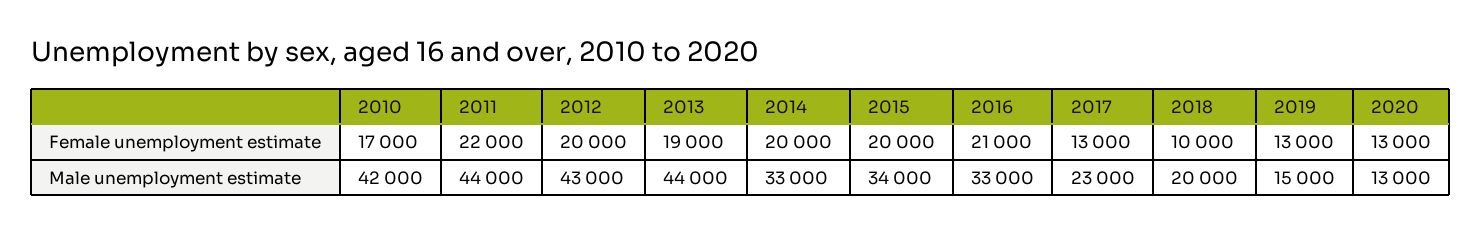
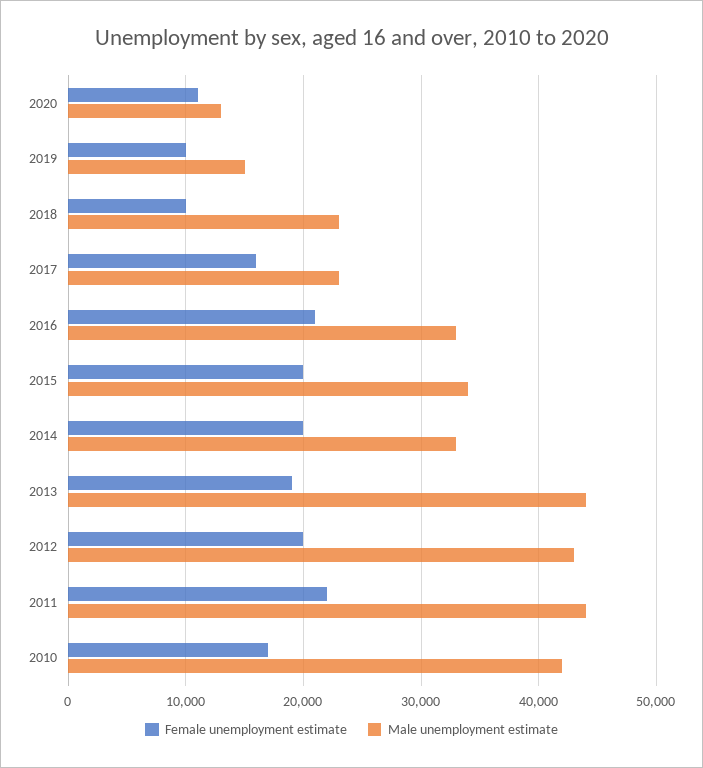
  {
    "Female unemployment estimate": {
      "2010": 17000,
      "2011": 22000,
      "2012": 20000,
      "2013": 19000,
      "2014": 20000,
      "2015": 20000,
      "2016": 21000,
-     "2017": 13000,
+     "2017": 16000,
      "2018": 10000,
-     "2019": 13000,
+     "2019": 10000,
-     "2020": 13000
+     "2020": 11000
    },
    "Male unemployment estimate": {
      "2010": 42000,
      "2011": 44000,
      "2012": 43000,
      "2013": 44000,
      "2014": 33000,
      "2015": 34000,
      "2016": 33000,
      "2017": 23000,
-     "2018": 20000,
+     "2018": 23000,
      "2019": 15000,
      "2020": 13000
    }
  }

